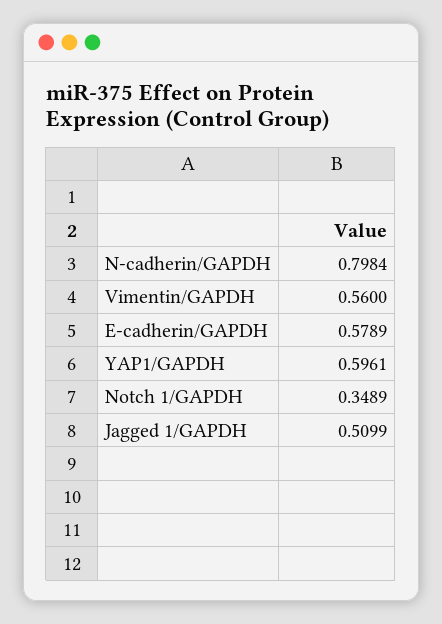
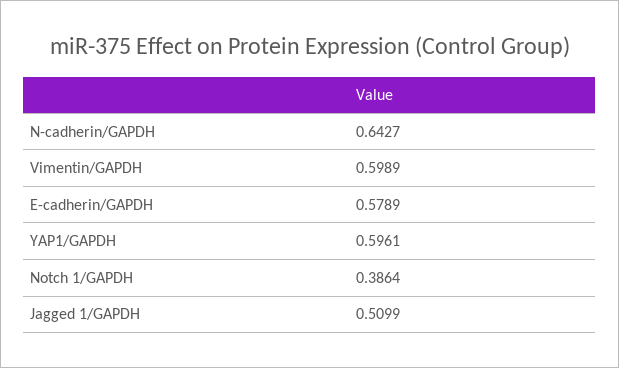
  {
-   "N-cadherin/GAPDH": 0.7984,
+   "N-cadherin/GAPDH": 0.6427,
-   "Vimentin/GAPDH": 0.56,
+   "Vimentin/GAPDH": 0.5989,
    "E-cadherin/GAPDH": 0.5789,
    "YAP1/GAPDH": 0.5961,
-   "Notch 1/GAPDH": 0.3489,
+   "Notch 1/GAPDH": 0.3864,
    "Jagged 1/GAPDH": 0.5099
  }

